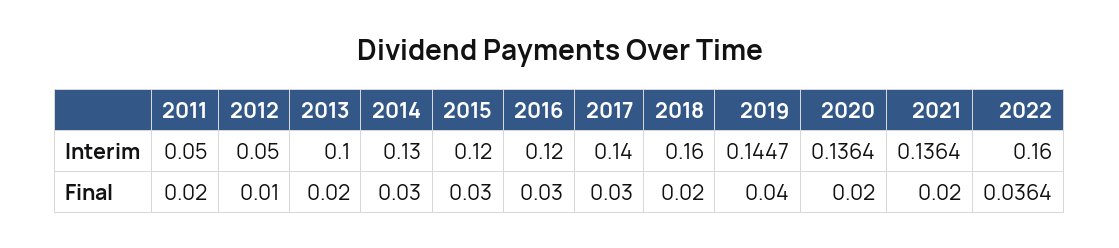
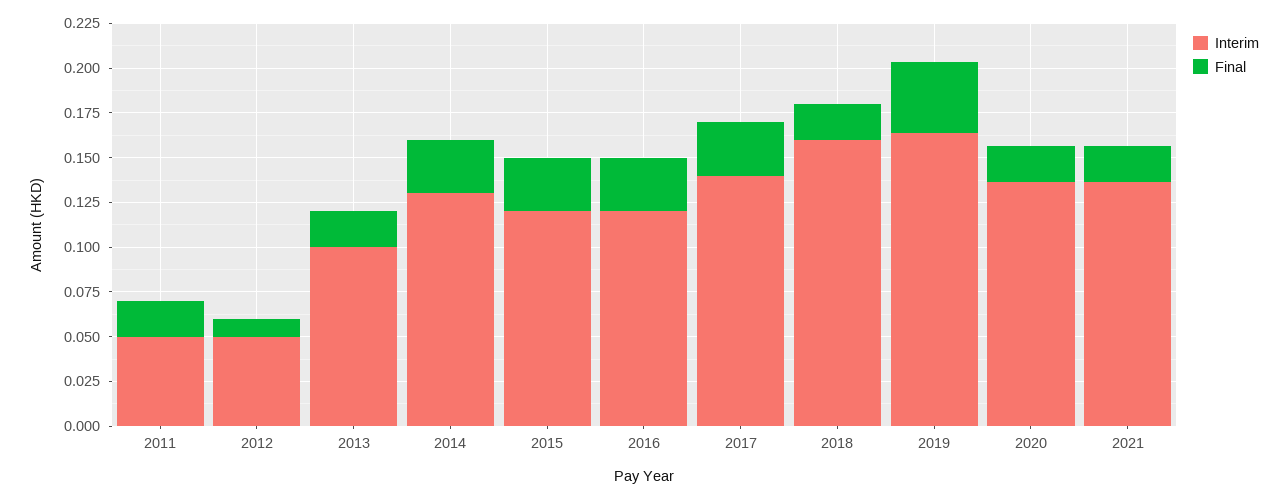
  {
    "Interim": {
      "2011": 0.05,
      "2012": 0.05,
      "2013": 0.1,
      "2014": 0.13,
      "2015": 0.12,
      "2016": 0.12,
      "2017": 0.14,
      "2018": 0.16,
-     "2019": 0.1447,
+     "2019": 0.165,
      "2020": 0.1364,
-     "2021": 0.1364,
+     "2021": 0.1364
-     "2022": 0.16
    },
    "Final": {
      "2011": 0.02,
      "2012": 0.01,
      "2013": 0.02,
      "2014": 0.03,
      "2015": 0.03,
      "2016": 0.03,
      "2017": 0.03,
      "2018": 0.02,
      "2019": 0.04,
      "2020": 0.02,
-     "2021": 0.02,
+     "2021": 0.02
-     "2022": 0.0364
    }
  }

